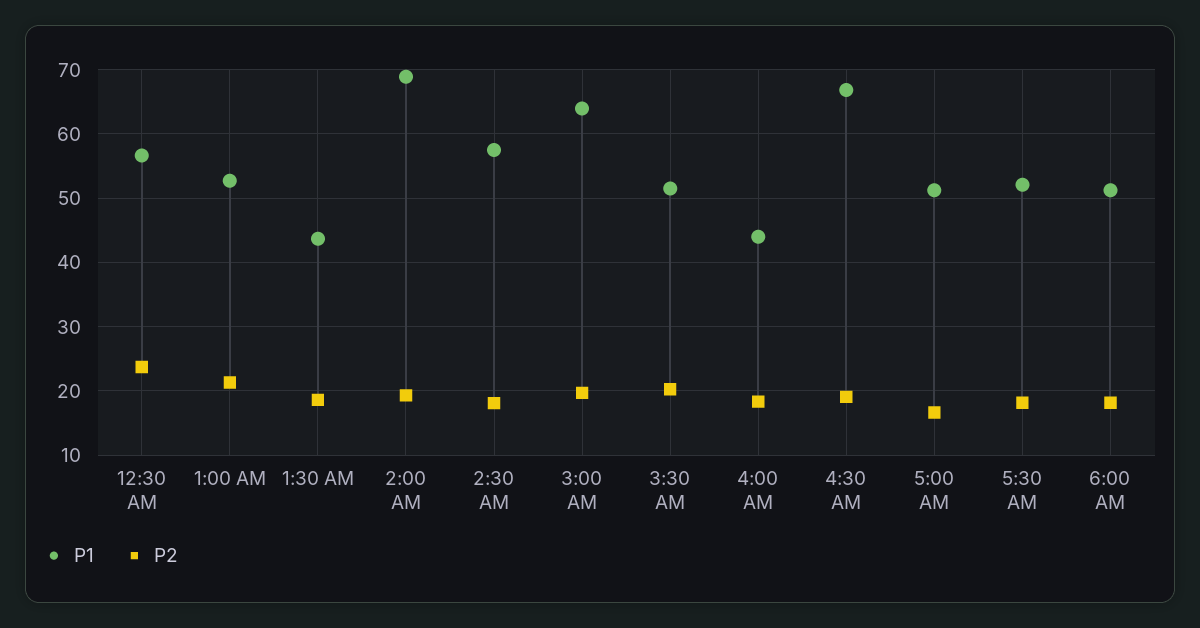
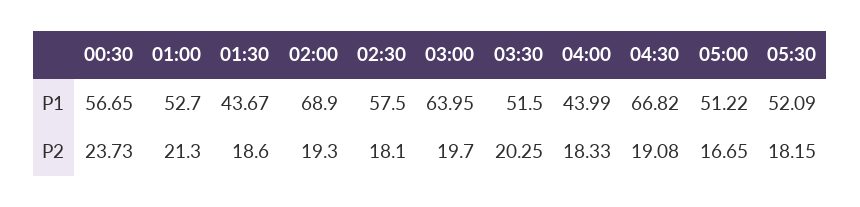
  {
    "P1": {
      "12:30 AM": 56.65,
      "1:00 AM": 52.7,
      "1:30 AM": 43.67,
      "2:00 AM": 68.9,
      "2:30 AM": 57.5,
      "3:00 AM": 63.95,
      "3:30 AM": 51.5,
      "4:00 AM": 43.99,
      "4:30 AM": 66.82,
      "5:00 AM": 51.22,
-     "5:30 AM": 52.09,
+     "5:30 AM": 52.09
-     "6:00 AM": 51
    },
    "P2": {
      "12:30 AM": 23.73,
      "1:00 AM": 21.3,
      "1:30 AM": 18.6,
      "2:00 AM": 19.3,
      "2:30 AM": 18.1,
      "3:00 AM": 19.7,
      "3:30 AM": 20.25,
      "4:00 AM": 18.33,
      "4:30 AM": 19.08,
      "5:00 AM": 16.65,
-     "5:30 AM": 18.15,
+     "5:30 AM": 18.15
-     "6:00 AM": 18
    }
  }

